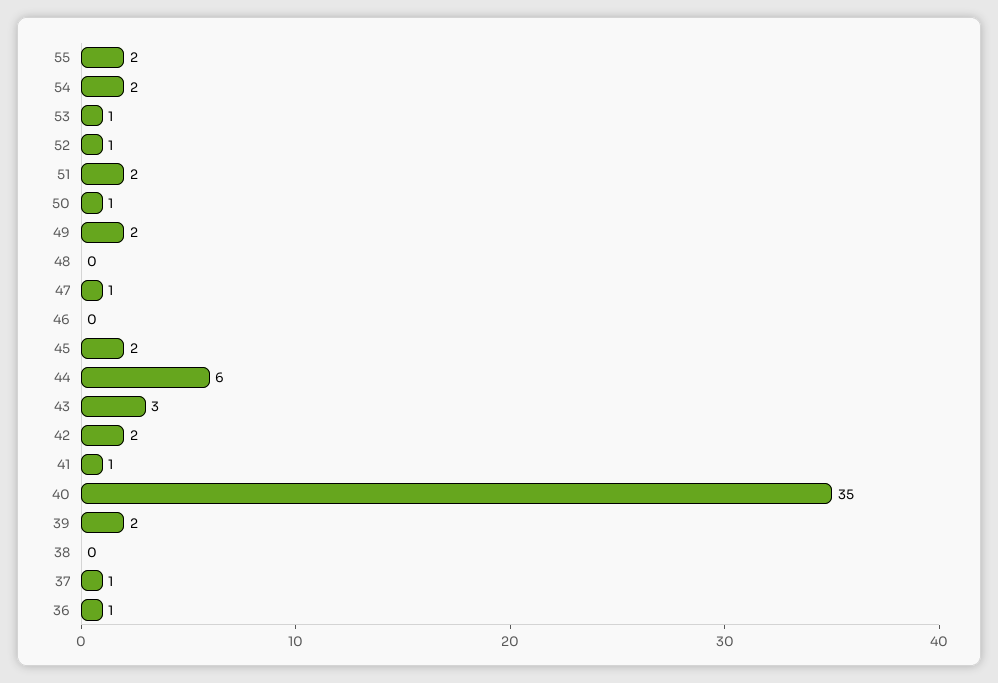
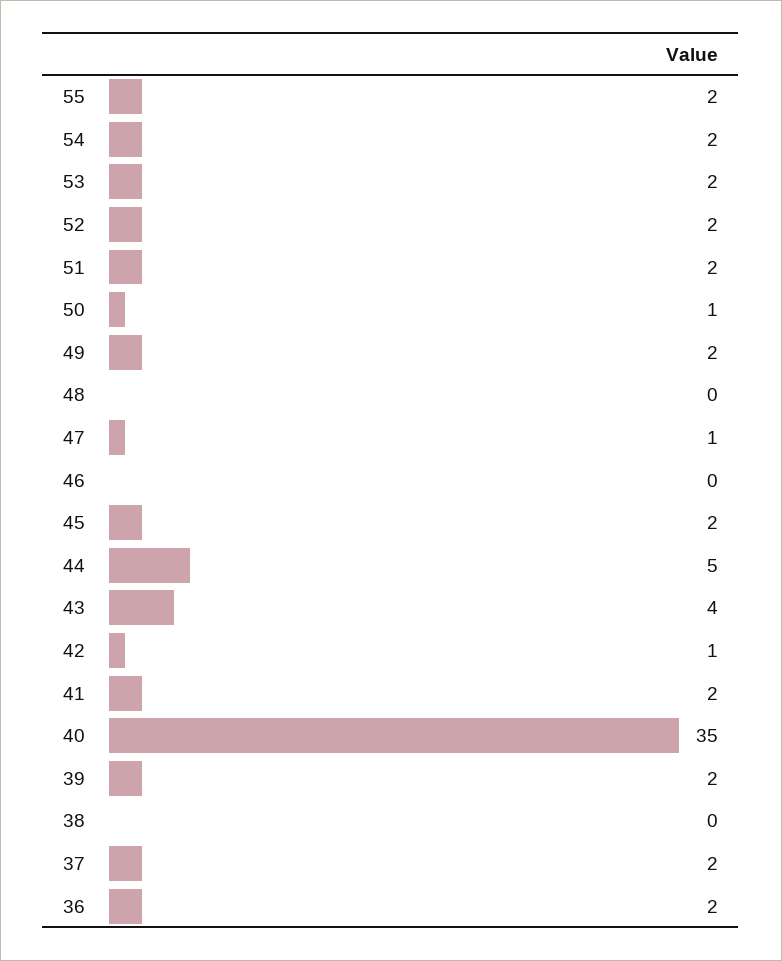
  {
    "55": 2,
    "54": 2,
-   "53": 1,
+   "53": 2,
-   "52": 1,
+   "52": 2,
    "51": 2,
    "50": 1,
    "49": 2,
    "48": 0,
    "47": 1,
    "46": 0,
    "45": 2,
-   "44": 6,
+   "44": 5,
-   "43": 3,
+   "43": 4,
-   "42": 2,
+   "42": 1,
-   "41": 1,
+   "41": 2,
    "40": 35,
    "39": 2,
    "38": 0,
-   "37": 1,
+   "37": 2,
-   "36": 1
+   "36": 2
  }

